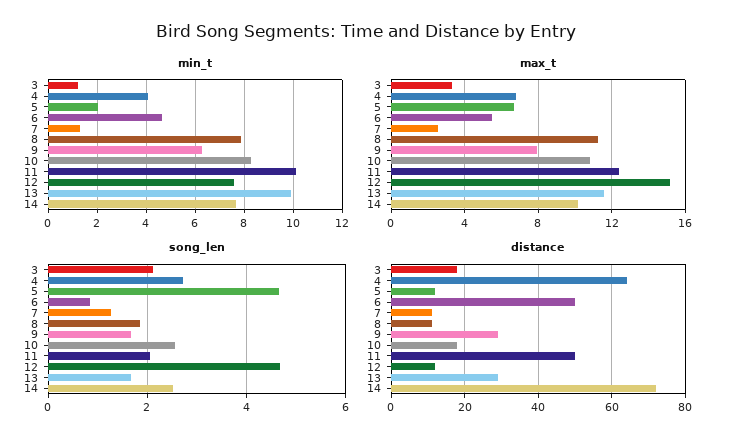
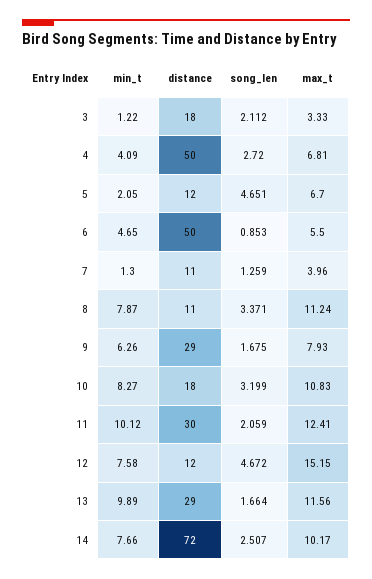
  {
    "min_t": {
      "3": 1.22,
      "4": 4.09,
      "5": 2.05,
      "6": 4.65,
      "7": 1.3,
      "8": 7.87,
      "9": 6.26,
      "10": 8.27,
      "11": 10.12,
      "12": 7.58,
      "13": 9.89,
      "14": 7.66
    },
    "max_t": {
      "3": 3.33,
      "4": 6.81,
      "5": 6.7,
      "6": 5.5,
-     "7": 2.5,
+     "7": 3.96,
      "8": 11.24,
      "9": 7.93,
      "10": 10.83,
      "11": 12.41,
      "12": 15.15,
      "13": 11.56,
      "14": 10.17
    },
    "song_len": {
      "3": 2.112,
      "4": 2.72,
      "5": 4.651,
      "6": 0.853,
      "7": 1.259,
-     "8": 1.8,
+     "8": 3.371,
      "9": 1.675,
-     "10": 2.6,
+     "10": 3.199,
      "11": 2.059,
      "12": 4.672,
      "13": 1.664,
      "14": 2.507
    },
    "distance": {
      "3": 18,
-     "4": 65,
+     "4": 50,
      "5": 12,
      "6": 50,
      "7": 11,
      "8": 11,
      "9": 29,
      "10": 18,
-     "11": 50,
+     "11": 30,
      "12": 12,
      "13": 29,
      "14": 72
    }
  }

